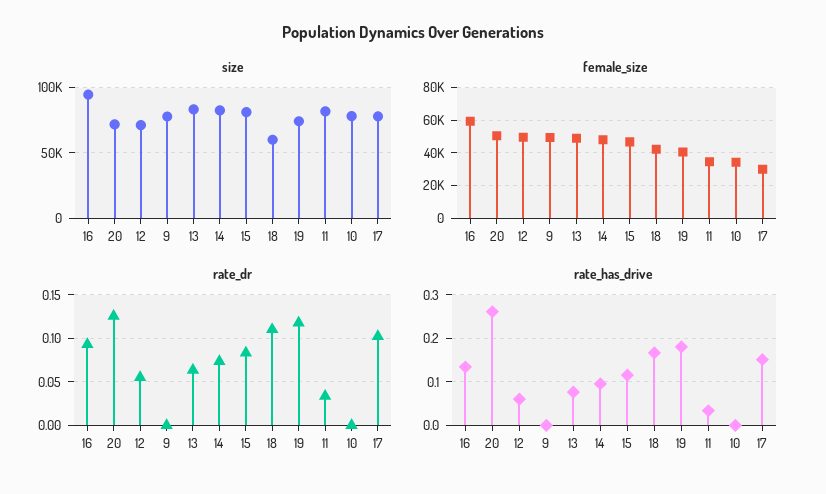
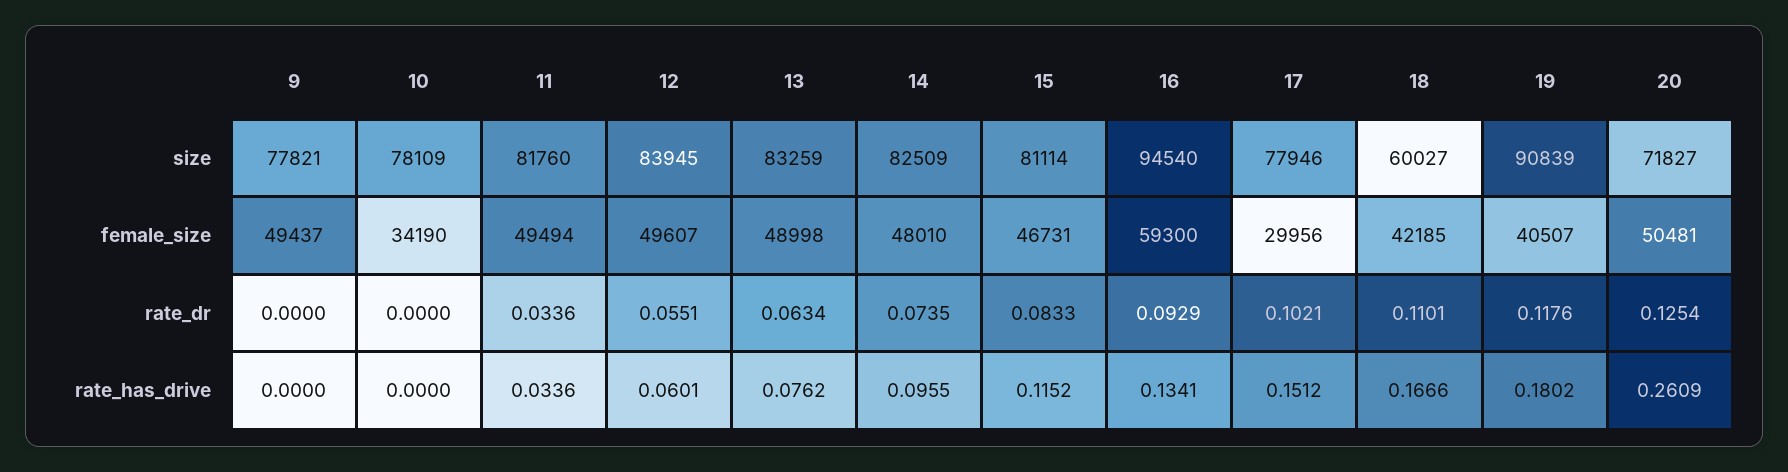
  {
    "size": {
      "16": 94540,
      "20": 71827,
-     "12": 70000,
+     "12": 83945,
      "9": 77821,
      "13": 83259,
      "14": 82509,
      "15": 81114,
      "18": 60027,
-     "19": 75000,
+     "19": 90839,
      "11": 81760,
      "10": 78109,
      "17": 77946
    },
    "female_size": {
      "16": 59300,
      "20": 50481,
      "12": 49607,
      "9": 49437,
      "13": 48998,
      "14": 48010,
      "15": 46731,
      "18": 42185,
      "19": 40507,
-     "11": 35000,
+     "11": 49494,
      "10": 34190,
      "17": 29956
    },
    "rate_dr": {
      "16": 0.0929,
      "20": 0.1254,
      "12": 0.0551,
      "9": 0,
      "13": 0.0634,
      "14": 0.0735,
      "15": 0.0833,
      "18": 0.1101,
      "19": 0.1176,
      "11": 0.0336,
      "10": 0,
      "17": 0.1021
    },
    "rate_has_drive": {
      "16": 0.1341,
      "20": 0.2609,
      "12": 0.0601,
      "9": 0,
      "13": 0.0762,
      "14": 0.0955,
      "15": 0.1152,
      "18": 0.1666,
      "19": 0.1802,
      "11": 0.0336,
      "10": 0,
      "17": 0.1512
    }
  }

